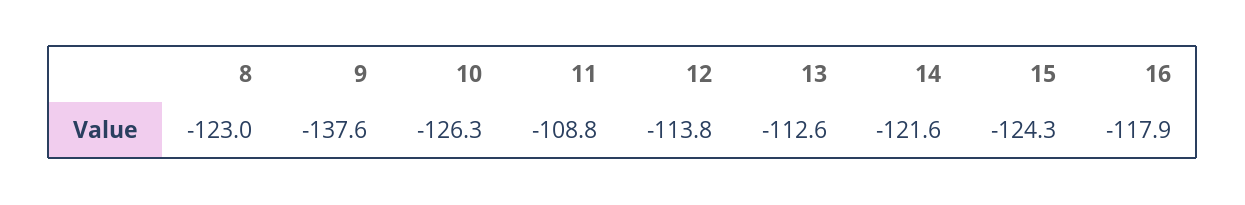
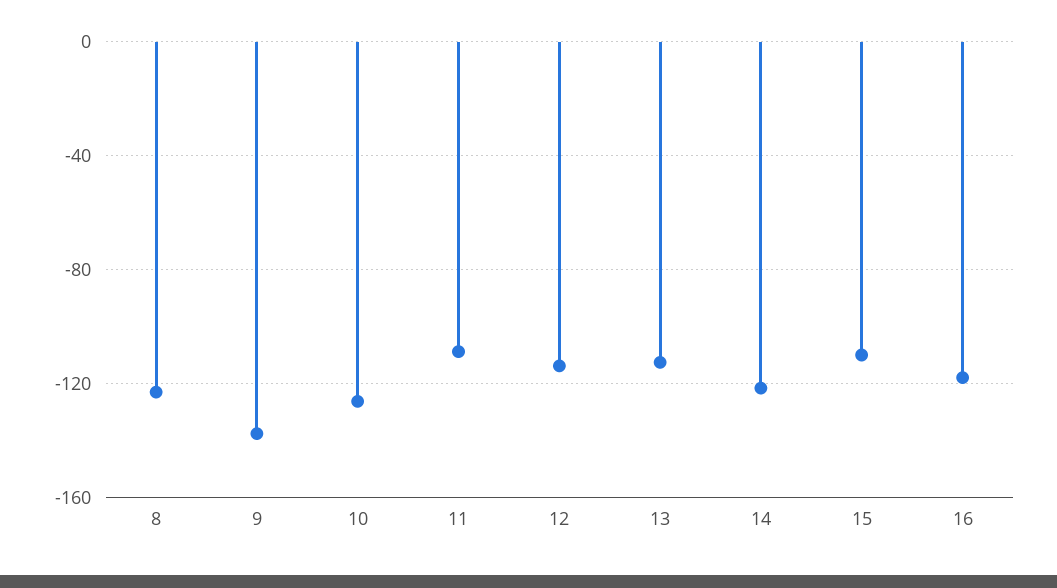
  {
    "8": -123,
    "9": -137.6,
    "10": -126.3,
    "11": -108.8,
    "12": -113.8,
    "13": -112.6,
    "14": -121.6,
-   "15": -124.3,
+   "15": -110,
    "16": -117.9
  }

